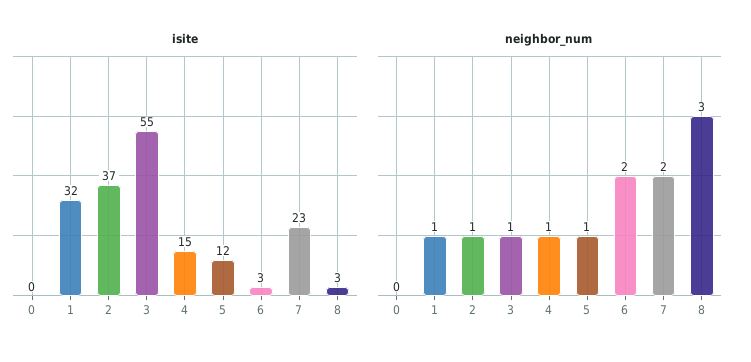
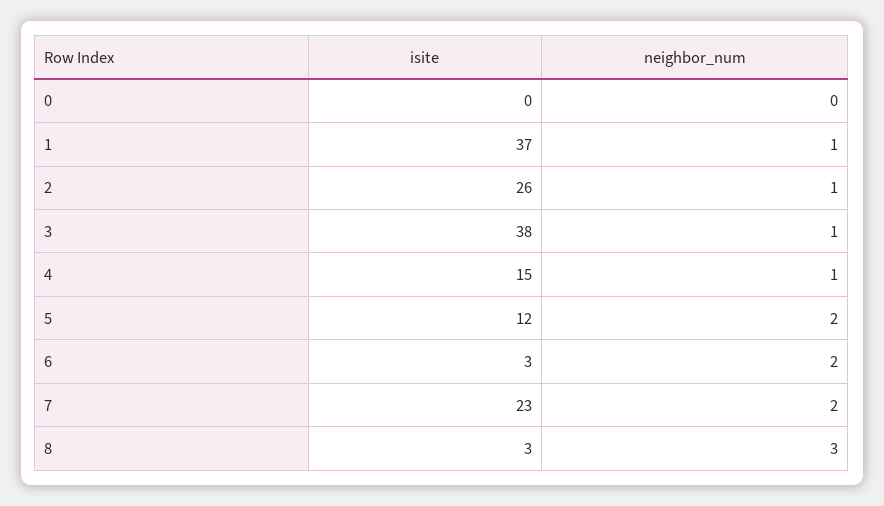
  {
    "isite": {
      "0": 0,
-     "1": 32,
+     "1": 37,
-     "2": 37,
+     "2": 26,
-     "3": 55,
+     "3": 38,
      "4": 15,
      "5": 12,
      "6": 3,
      "7": 23,
      "8": 3
    },
    "neighbor_num": {
      "0": 0,
      "1": 1,
      "2": 1,
      "3": 1,
      "4": 1,
-     "5": 1,
+     "5": 2,
      "6": 2,
      "7": 2,
      "8": 3
    }
  }

